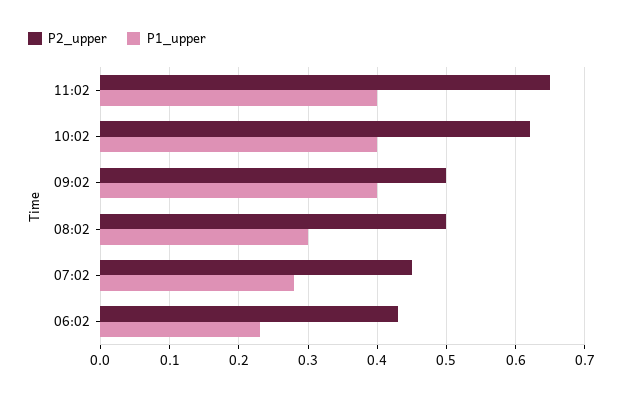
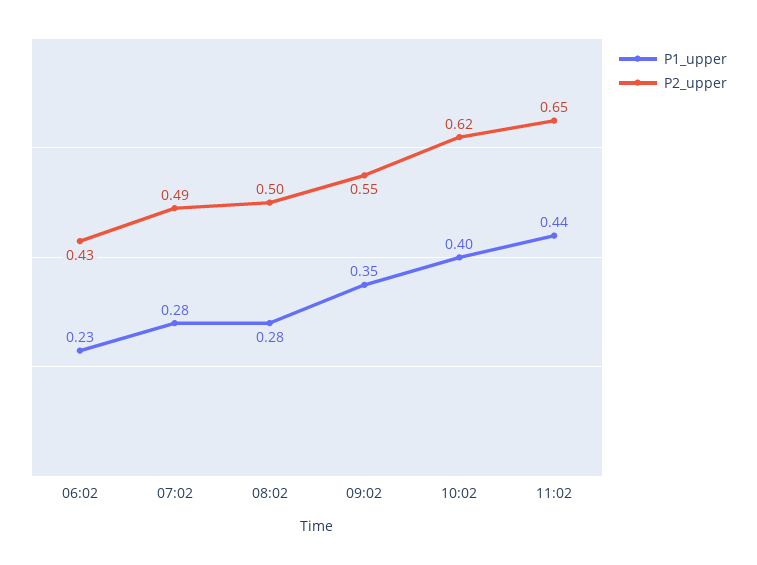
  {
    "P2_upper": {
      "11:02": 0.65,
      "10:02": 0.62,
-     "09:02": 0.5,
+     "09:02": 0.55,
      "08:02": 0.5,
-     "07:02": 0.45,
+     "07:02": 0.49,
      "06:02": 0.43
    },
    "P1_upper": {
-     "11:02": 0.4,
+     "11:02": 0.44,
      "10:02": 0.4,
-     "09:02": 0.4,
+     "09:02": 0.35,
-     "08:02": 0.3,
+     "08:02": 0.28,
      "07:02": 0.28,
      "06:02": 0.23
    }
  }

